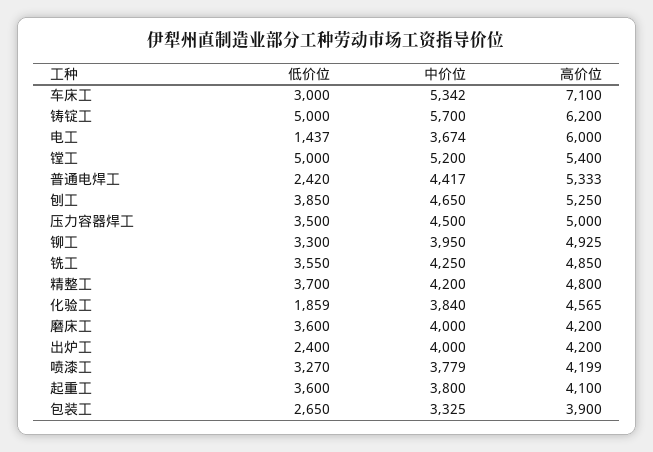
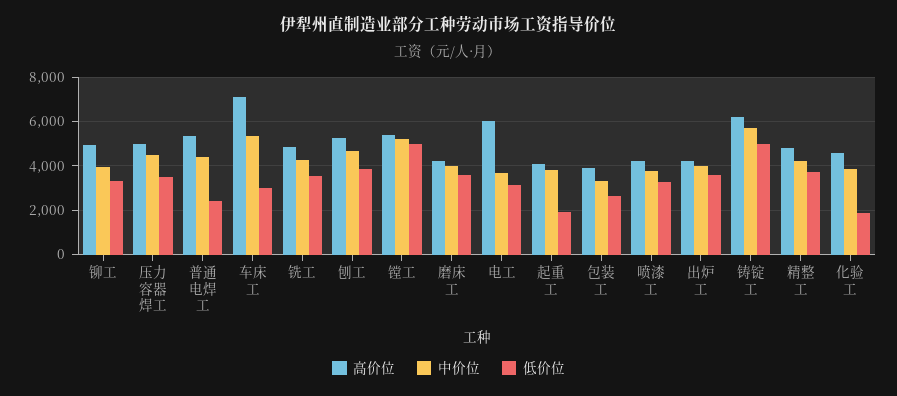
  {
    "低价位": {
      "车床工": 3000,
      "铸锭工": 5000,
-     "电工": 1437,
+     "电工": 3000,
      "镗工": 5000,
      "普通电焊工": 2420,
      "刨工": 3850,
      "压力容器焊工": 3500,
      "铆工": 3300,
      "铣工": 3550,
      "精整工": 3700,
      "化验工": 1859,
      "磨床工": 3600,
-     "出炉工": 2400,
+     "出炉工": 3500,
      "喷漆工": 3270,
-     "起重工": 3600,
+     "起重工": 2000,
      "包装工": 2650
    },
    "中价位": {
      "车床工": 5342,
      "铸锭工": 5700,
      "电工": 3674,
      "镗工": 5200,
      "普通电焊工": 4417,
      "刨工": 4650,
      "压力容器焊工": 4500,
      "铆工": 3950,
      "铣工": 4250,
      "精整工": 4200,
      "化验工": 3840,
      "磨床工": 4000,
      "出炉工": 4000,
      "喷漆工": 3779,
      "起重工": 3800,
      "包装工": 3325
    },
    "高价位": {
      "车床工": 7100,
      "铸锭工": 6200,
      "电工": 6000,
      "镗工": 5400,
      "普通电焊工": 5333,
      "刨工": 5250,
      "压力容器焊工": 5000,
      "铆工": 4925,
      "铣工": 4850,
      "精整工": 4800,
      "化验工": 4565,
      "磨床工": 4200,
      "出炉工": 4200,
      "喷漆工": 4199,
      "起重工": 4100,
      "包装工": 3900
    }
  }

